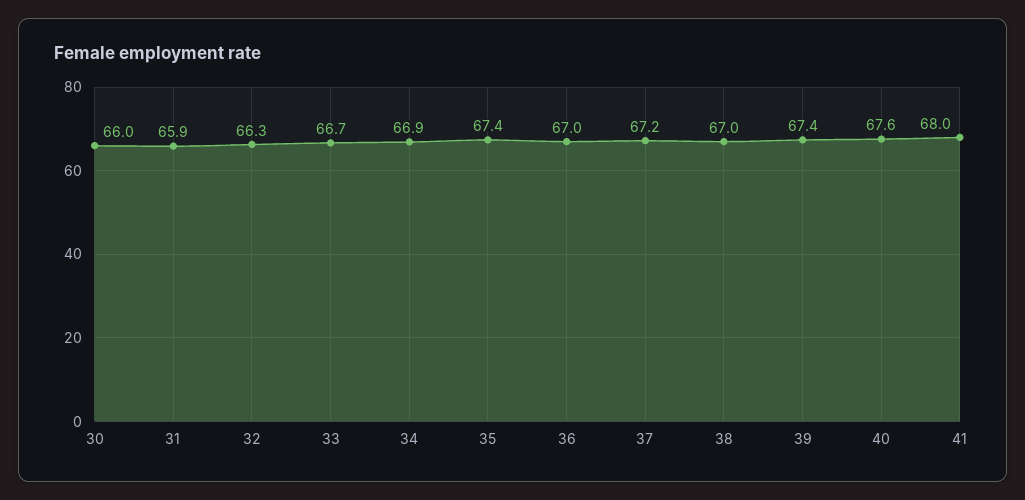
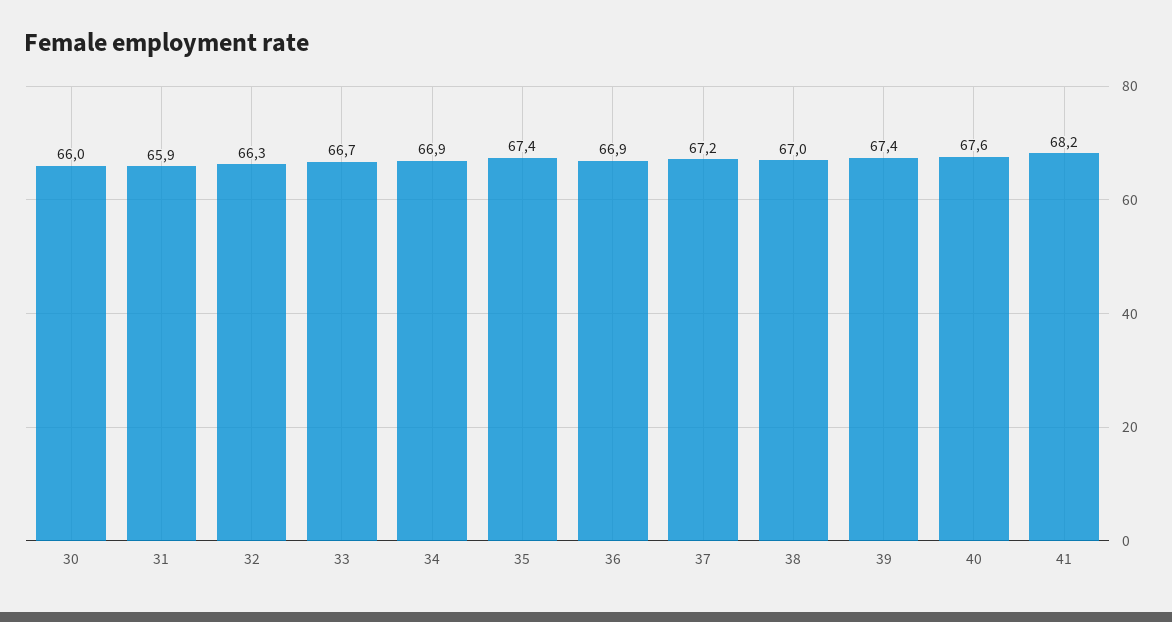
  {
    "30": 66,
    "31": 65.9,
    "32": 66.3,
    "33": 66.7,
    "34": 66.9,
    "35": 67.4,
-   "36": 67,
+   "36": 66.9,
    "37": 67.2,
    "38": 67,
    "39": 67.4,
    "40": 67.6,
-   "41": 68
+   "41": 68.2
  }

